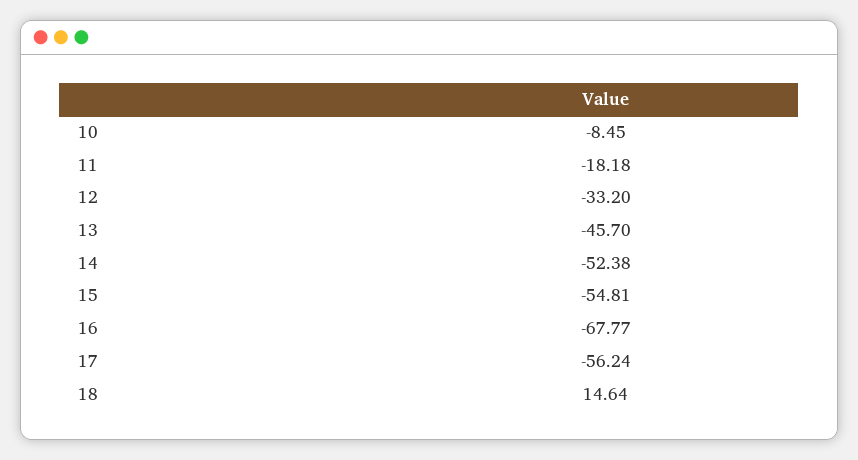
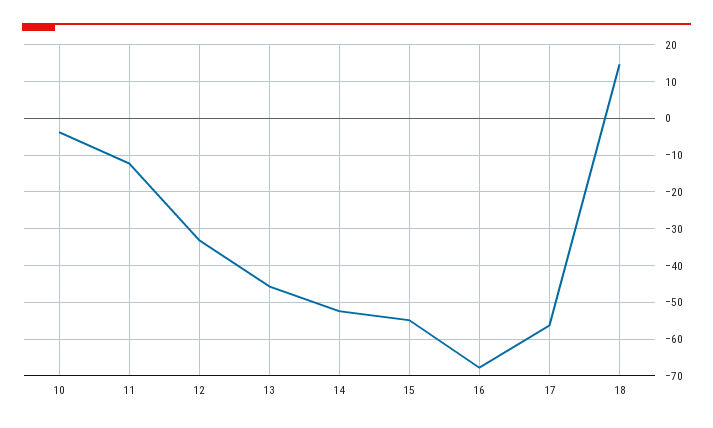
  {
-   "10": -8.45,
+   "10": -4,
-   "11": -18.18,
+   "11": -12,
    "12": -33.2,
    "13": -45.7,
    "14": -52.38,
    "15": -54.81,
    "16": -67.77,
    "17": -56.24,
    "18": 14.64
  }

